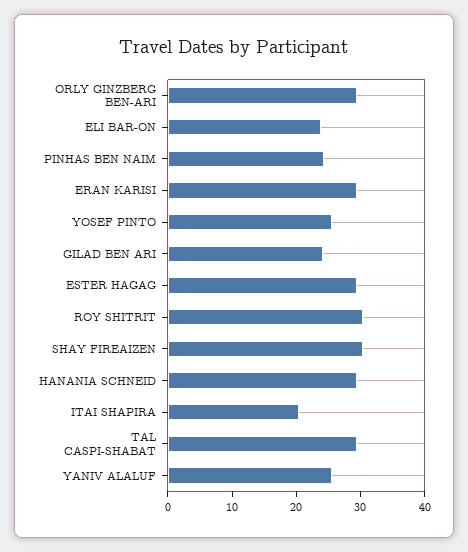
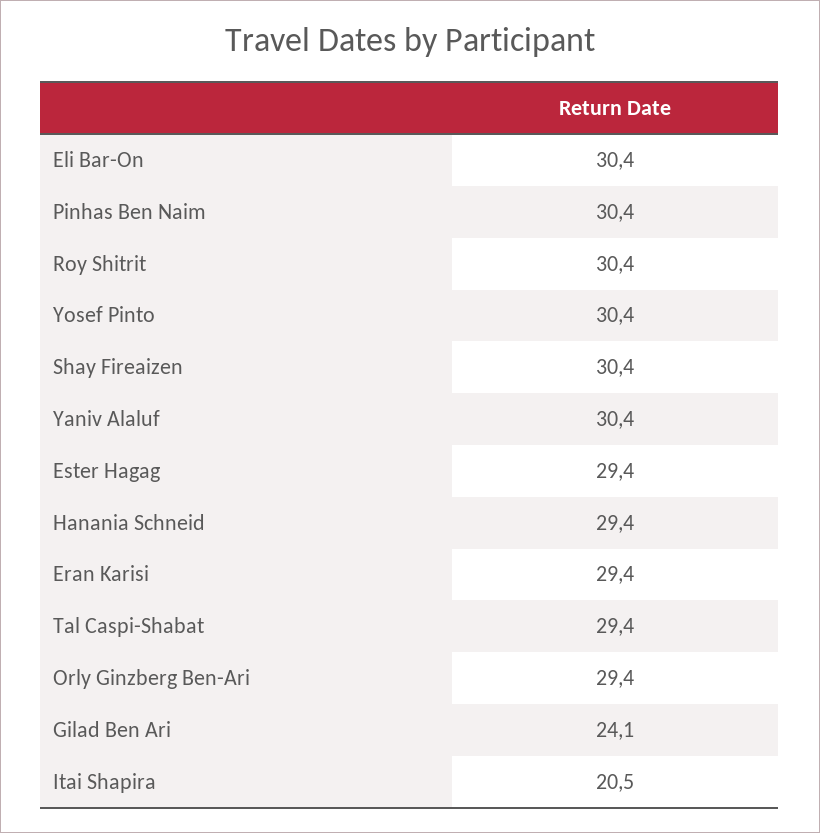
  {
    "ORLY GINZBERG BEN-ARI": 29.4,
-   "ELI BAR-ON": 24,
+   "ELI BAR-ON": 30.4,
-   "PINHAS BEN NAIM": 24,
+   "PINHAS BEN NAIM": 30.4,
    "ERAN KARISI": 29.4,
-   "YOSEF PINTO": 26,
+   "YOSEF PINTO": 30.4,
    "GILAD BEN ARI": 24.1,
    "ESTER HAGAG": 29.4,
    "ROY SHITRIT": 30.4,
    "SHAY FIREAIZEN": 30.4,
    "HANANIA SCHNEID": 29.4,
    "ITAI SHAPIRA": 20.5,
    "TAL CASPI-SHABAT": 29.4,
-   "YANIV ALALUF": 26
+   "YANIV ALALUF": 30.4
  }

